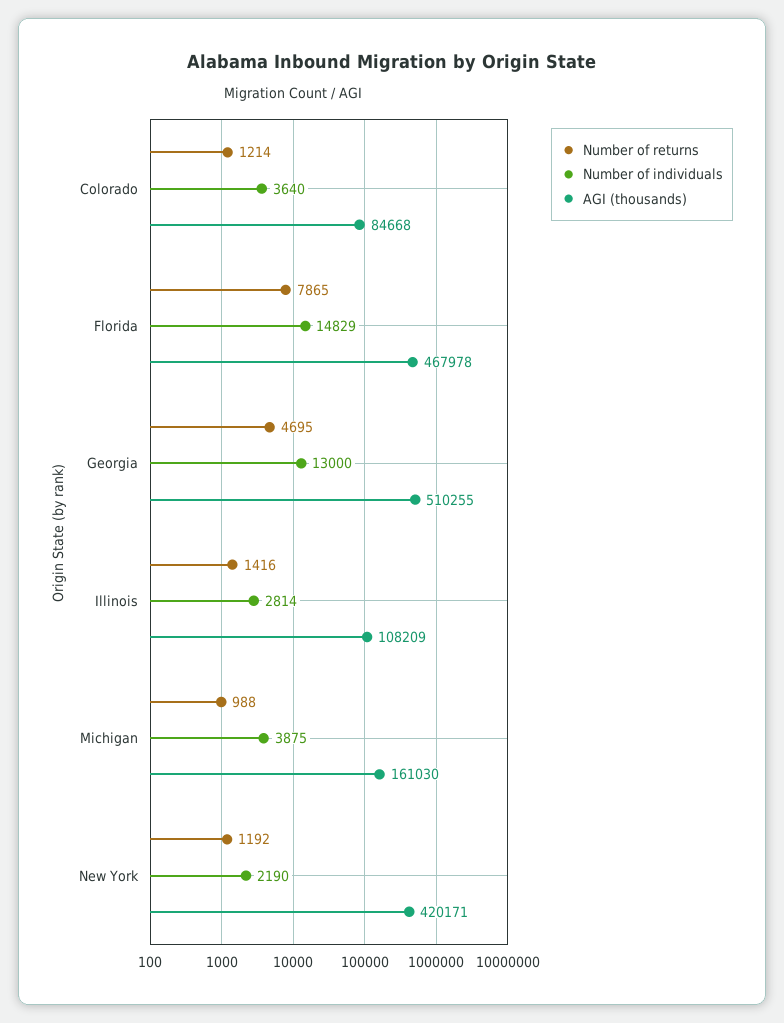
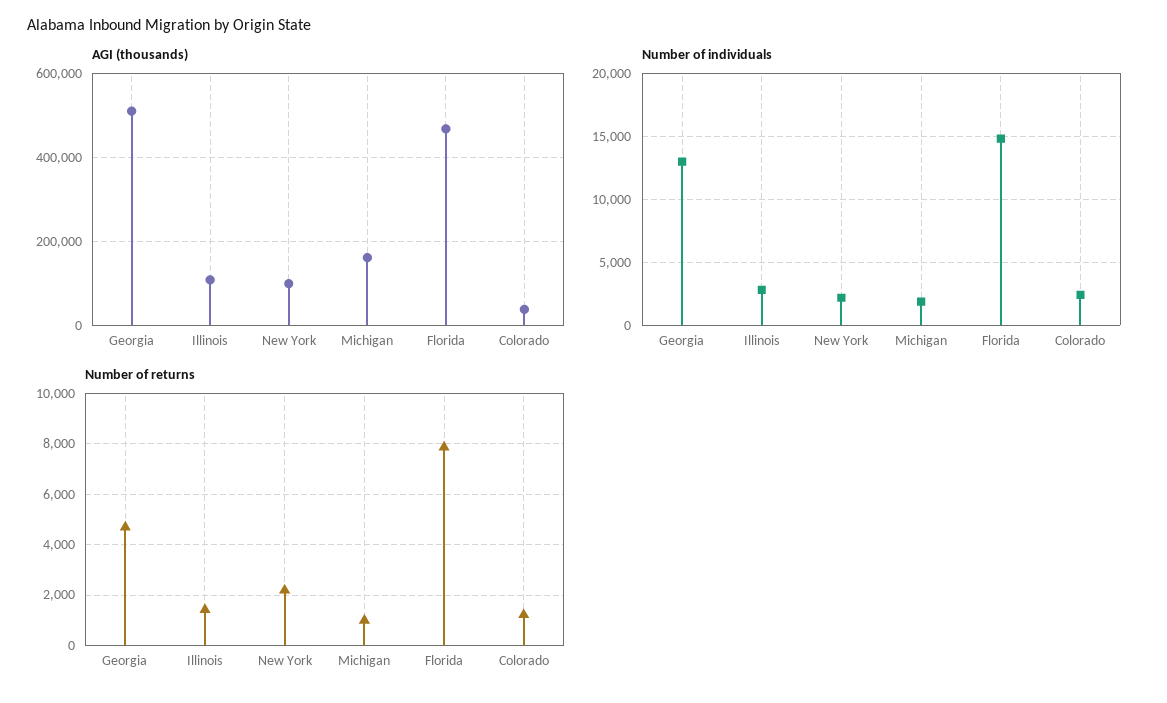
  {
    "Number of returns": {
      "Colorado": 1214,
      "Florida": 7865,
      "Georgia": 4695,
      "Illinois": 1416,
      "Michigan": 988,
-     "New York": 1192
+     "New York": 2250
    },
    "Number of individuals": {
-     "Colorado": 3640,
+     "Colorado": 2500,
      "Florida": 14829,
      "Georgia": 13000,
      "Illinois": 2814,
-     "Michigan": 3875,
+     "Michigan": 2000,
      "New York": 2190
    },
    "AGI (thousands)": {
-     "Colorado": 84668,
+     "Colorado": 40000,
      "Florida": 467978,
      "Georgia": 510255,
      "Illinois": 108209,
      "Michigan": 161030,
-     "New York": 420171
+     "New York": 100000
    }
  }

